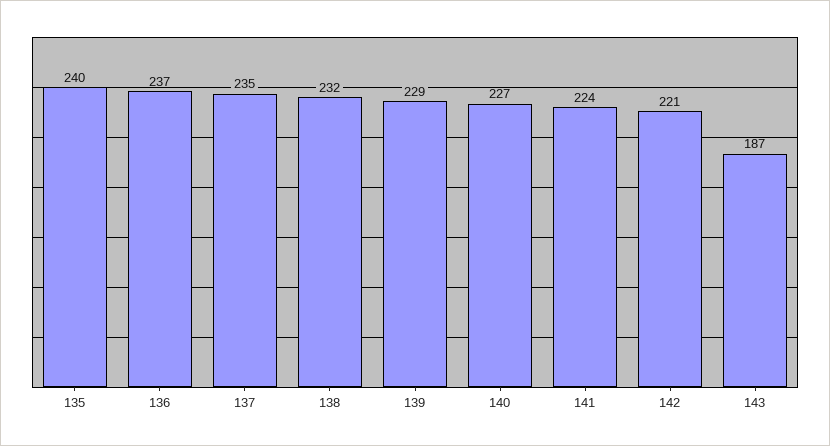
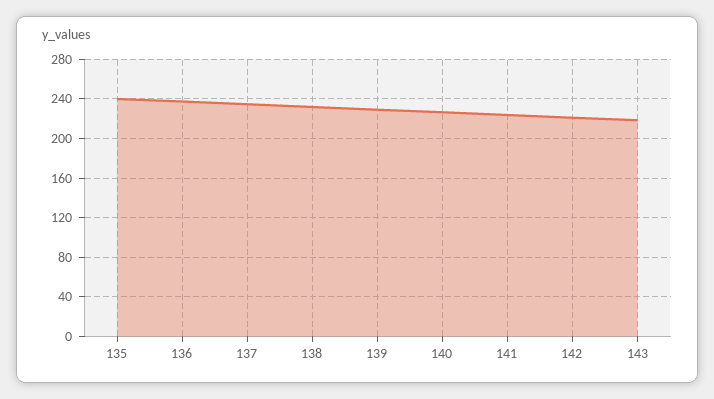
  {
    "135": 240,
    "136": 237,
    "137": 235,
    "138": 232,
    "139": 229,
    "140": 227,
    "141": 224,
    "142": 221,
-   "143": 187
+   "143": 220
  }

